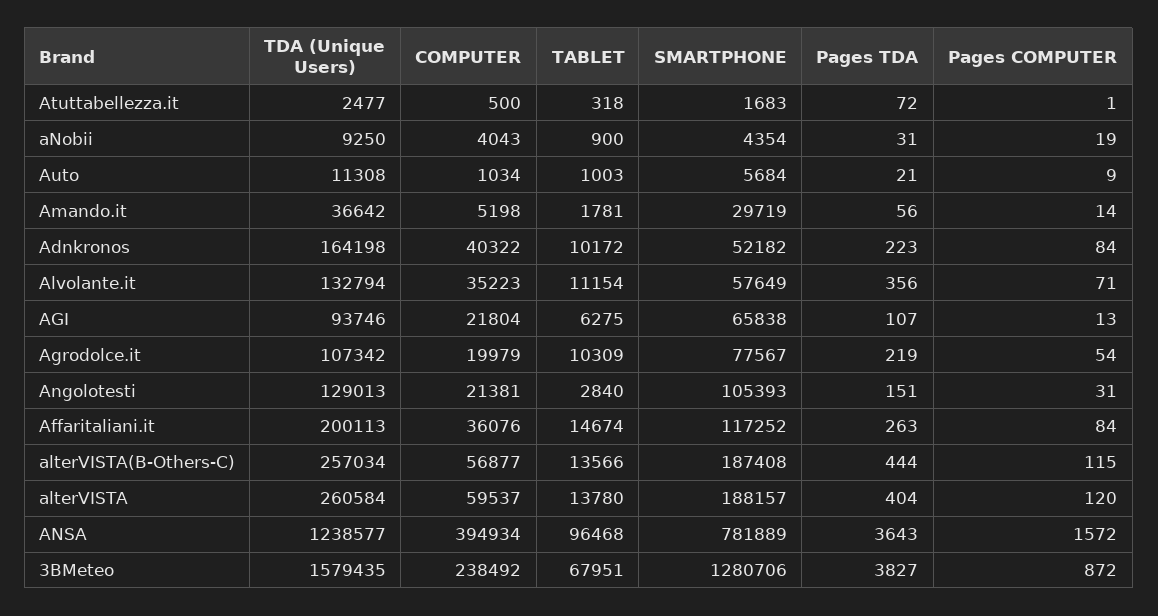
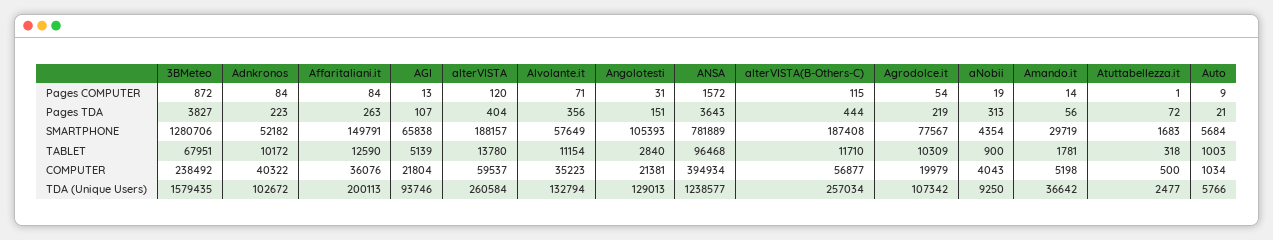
  {
    "TDA (Unique Users)": {
      "Atuttabellezza.it": 2477,
      "aNobii": 9250,
-     "Auto": 11308,
+     "Auto": 5766,
      "Amando.it": 36642,
-     "Adnkronos": 164198,
+     "Adnkronos": 102672,
      "Alvolante.it": 132794,
      "AGI": 93746,
      "Agrodolce.it": 107342,
      "Angolotesti": 129013,
      "Affaritaliani.it": 200113,
      "alterVISTA(B-Others-C)": 257034,
      "alterVISTA": 260584,
      "ANSA": 1238577,
      "3BMeteo": 1579435
    },
    "COMPUTER": {
      "Atuttabellezza.it": 500,
      "aNobii": 4043,
      "Auto": 1034,
      "Amando.it": 5198,
      "Adnkronos": 40322,
      "Alvolante.it": 35223,
      "AGI": 21804,
      "Agrodolce.it": 19979,
      "Angolotesti": 21381,
      "Affaritaliani.it": 36076,
      "alterVISTA(B-Others-C)": 56877,
      "alterVISTA": 59537,
      "ANSA": 394934,
      "3BMeteo": 238492
    },
    "TABLET": {
      "Atuttabellezza.it": 318,
      "aNobii": 900,
      "Auto": 1003,
      "Amando.it": 1781,
      "Adnkronos": 10172,
      "Alvolante.it": 11154,
-     "AGI": 6275,
+     "AGI": 5139,
      "Agrodolce.it": 10309,
      "Angolotesti": 2840,
-     "Affaritaliani.it": 14674,
+     "Affaritaliani.it": 12590,
-     "alterVISTA(B-Others-C)": 13566,
+     "alterVISTA(B-Others-C)": 11710,
      "alterVISTA": 13780,
      "ANSA": 96468,
      "3BMeteo": 67951
    },
    "SMARTPHONE": {
      "Atuttabellezza.it": 1683,
      "aNobii": 4354,
      "Auto": 5684,
      "Amando.it": 29719,
      "Adnkronos": 52182,
      "Alvolante.it": 57649,
      "AGI": 65838,
      "Agrodolce.it": 77567,
      "Angolotesti": 105393,
-     "Affaritaliani.it": 117252,
+     "Affaritaliani.it": 149791,
      "alterVISTA(B-Others-C)": 187408,
      "alterVISTA": 188157,
      "ANSA": 781889,
      "3BMeteo": 1280706
    },
    "Pages TDA": {
      "Atuttabellezza.it": 72,
-     "aNobii": 31,
+     "aNobii": 313,
      "Auto": 21,
      "Amando.it": 56,
      "Adnkronos": 223,
      "Alvolante.it": 356,
      "AGI": 107,
      "Agrodolce.it": 219,
      "Angolotesti": 151,
      "Affaritaliani.it": 263,
      "alterVISTA(B-Others-C)": 444,
      "alterVISTA": 404,
      "ANSA": 3643,
      "3BMeteo": 3827
    },
    "Pages COMPUTER": {
      "Atuttabellezza.it": 1,
      "aNobii": 19,
      "Auto": 9,
      "Amando.it": 14,
      "Adnkronos": 84,
      "Alvolante.it": 71,
      "AGI": 13,
      "Agrodolce.it": 54,
      "Angolotesti": 31,
      "Affaritaliani.it": 84,
      "alterVISTA(B-Others-C)": 115,
      "alterVISTA": 120,
      "ANSA": 1572,
      "3BMeteo": 872
    }
  }

